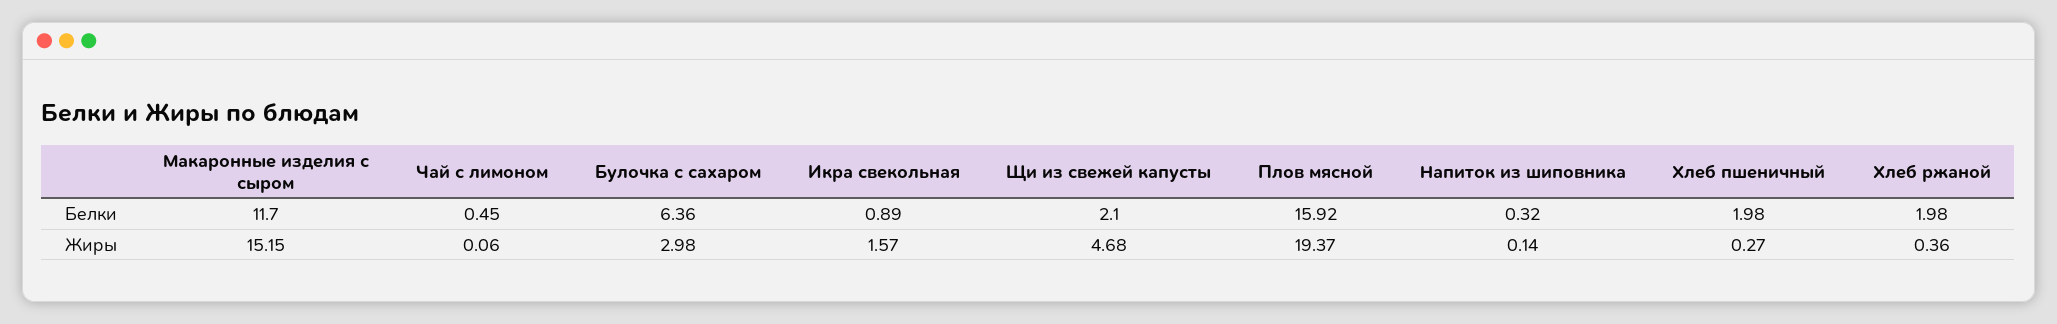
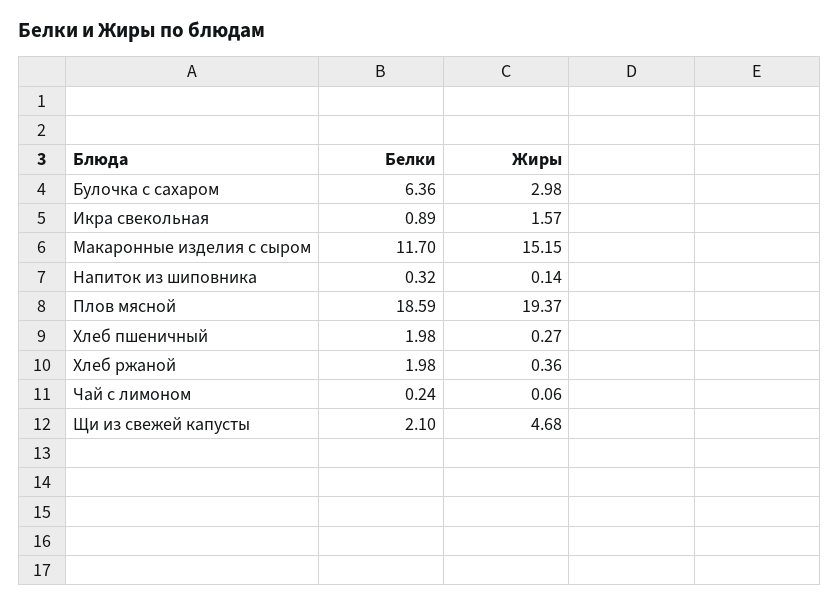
  {
    "Макаронные изделия с сыром": {
      "Белки": 11.7,
      "Жиры": 15.15
    },
    "Чай с лимоном": {
-     "Белки": 0.45,
+     "Белки": 0.24,
      "Жиры": 0.06
    },
    "Булочка с сахаром": {
      "Белки": 6.36,
      "Жиры": 2.98
    },
    "Икра свекольная": {
      "Белки": 0.89,
      "Жиры": 1.57
    },
    "Щи из свежей капусты": {
      "Белки": 2.1,
      "Жиры": 4.68
    },
    "Плов мясной": {
-     "Белки": 15.92,
+     "Белки": 18.59,
      "Жиры": 19.37
    },
    "Напиток из шиповника": {
      "Белки": 0.32,
      "Жиры": 0.14
    },
    "Хлеб пшеничный": {
      "Белки": 1.98,
      "Жиры": 0.27
    },
    "Хлеб ржаной": {
      "Белки": 1.98,
      "Жиры": 0.36
    }
  }

